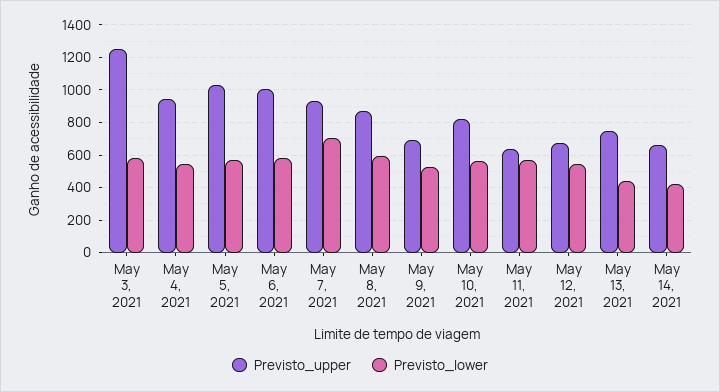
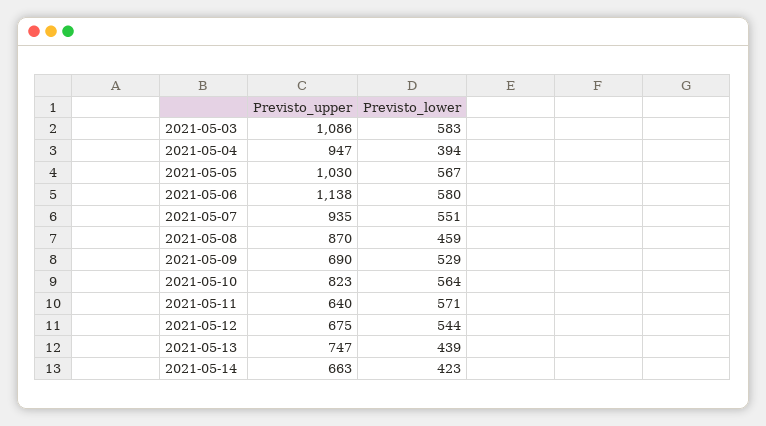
  {
    "Previsto_upper": {
-     "May 3, 2021": 1250,
+     "May 3, 2021": 1086,
      "May 4, 2021": 947,
      "May 5, 2021": 1030,
-     "May 6, 2021": 1000,
+     "May 6, 2021": 1138,
      "May 7, 2021": 935,
      "May 8, 2021": 870,
      "May 9, 2021": 690,
      "May 10, 2021": 823,
      "May 11, 2021": 640,
      "May 12, 2021": 675,
      "May 13, 2021": 747,
      "May 14, 2021": 663
    },
    "Previsto_lower": {
      "May 3, 2021": 583,
-     "May 4, 2021": 550,
+     "May 4, 2021": 394,
      "May 5, 2021": 567,
      "May 6, 2021": 580,
-     "May 7, 2021": 700,
+     "May 7, 2021": 551,
-     "May 8, 2021": 600,
+     "May 8, 2021": 459,
      "May 9, 2021": 529,
      "May 10, 2021": 564,
      "May 11, 2021": 571,
      "May 12, 2021": 544,
      "May 13, 2021": 439,
      "May 14, 2021": 423
    }
  }

